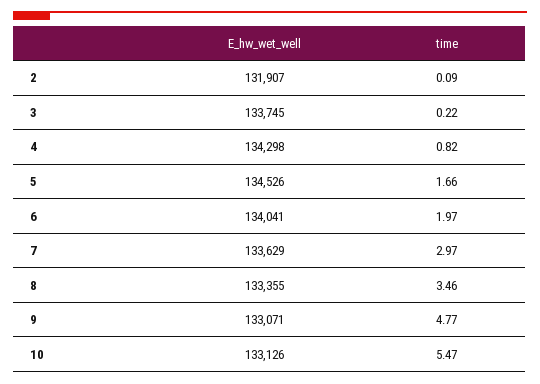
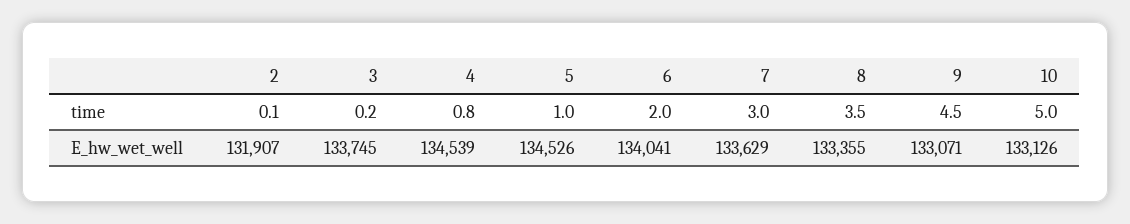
  {
    "E_hw_wet_well": {
      "2": 131907,
      "3": 133745,
-     "4": 134298,
+     "4": 134539,
      "5": 134526,
      "6": 134041,
      "7": 133629,
      "8": 133355,
      "9": 133071,
      "10": 133126
    },
    "time": {
      "2": 0.09,
      "3": 0.22,
      "4": 0.82,
-     "5": 1.66,
+     "5": 1,
      "6": 1.97,
      "7": 2.97,
      "8": 3.46,
-     "9": 4.77,
+     "9": 4.5,
-     "10": 5.47
+     "10": 5
    }
  }

